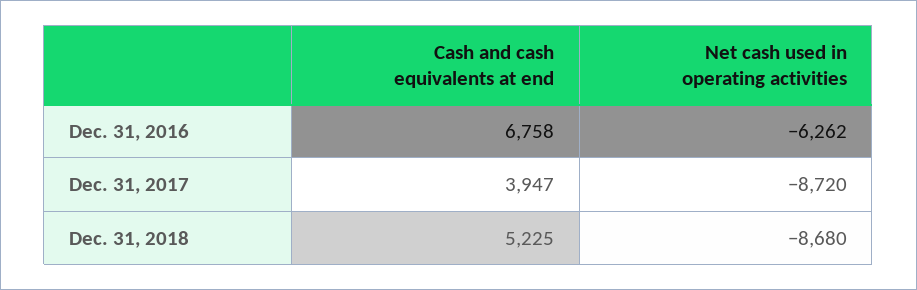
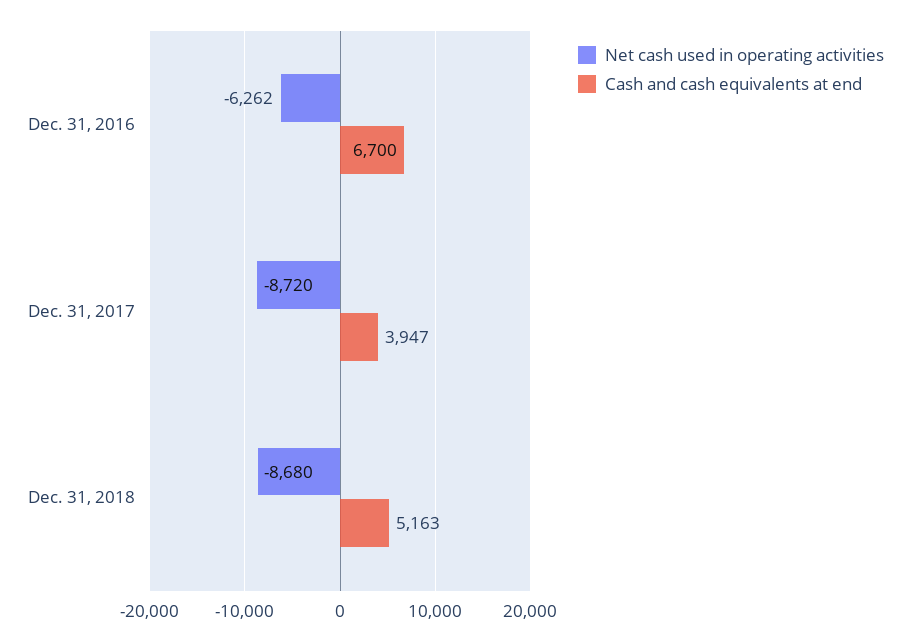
  {
    "Cash and cash equivalents at end": {
-     "Dec. 31, 2016": 6758,
+     "Dec. 31, 2016": 6700,
      "Dec. 31, 2017": 3947,
-     "Dec. 31, 2018": 5225
+     "Dec. 31, 2018": 5163
    },
    "Net cash used in operating activities": {
      "Dec. 31, 2016": -6262,
      "Dec. 31, 2017": -8720,
      "Dec. 31, 2018": -8680
    }
  }

